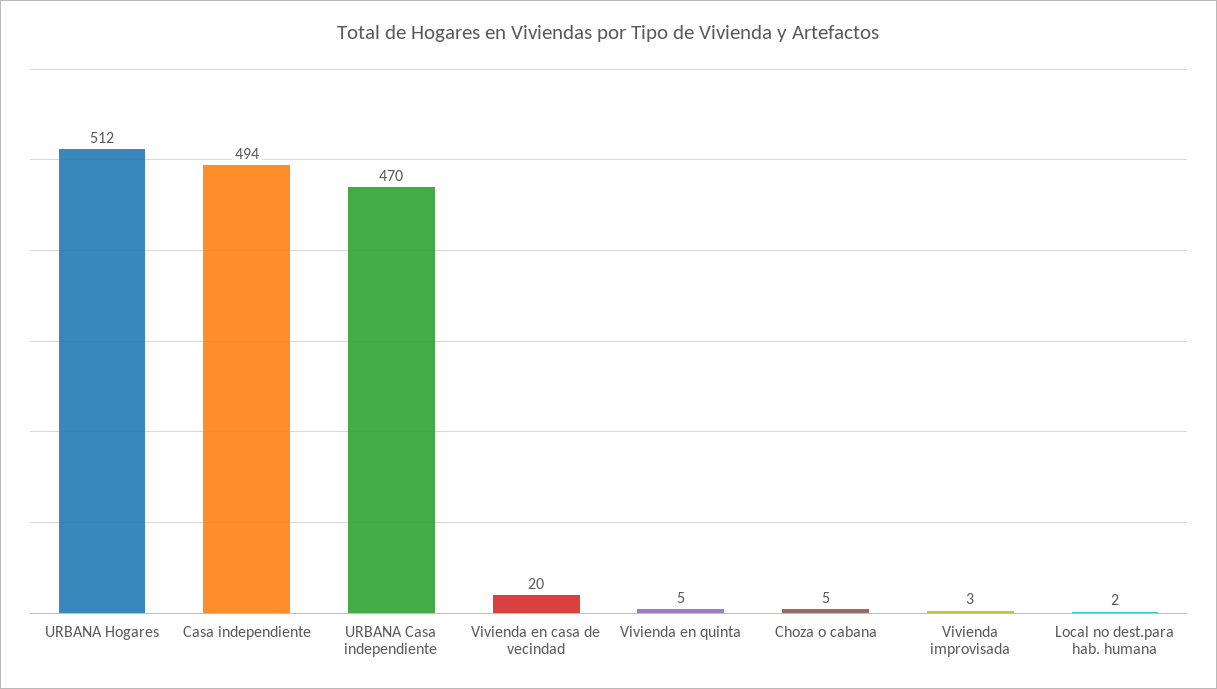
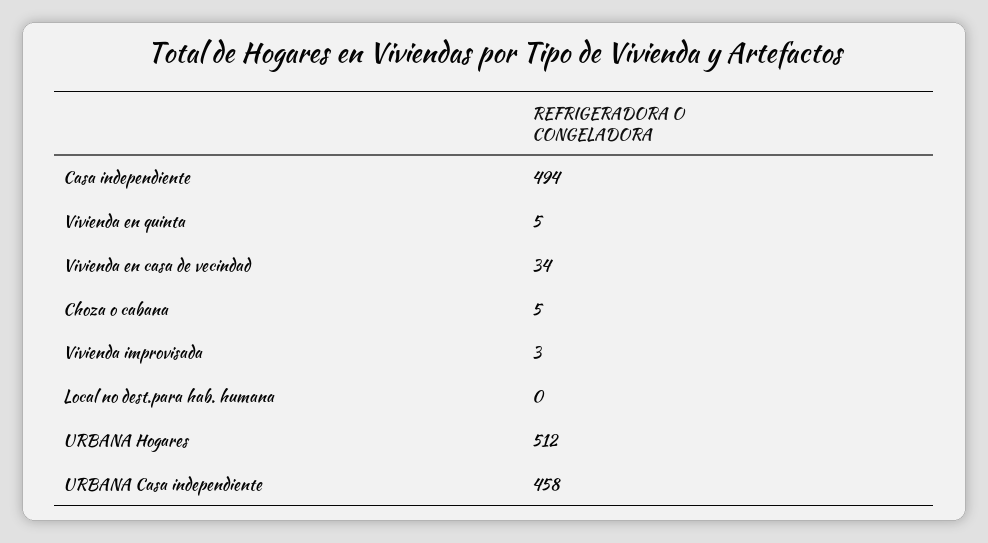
  {
    "URBANA Hogares": 512,
    "Casa independiente": 494,
-   "URBANA Casa independiente": 470,
+   "URBANA Casa independiente": 458,
-   "Vivienda en casa de vecindad": 20,
+   "Vivienda en casa de vecindad": 34,
    "Vivienda en quinta": 5,
    "Choza o cabana": 5,
    "Vivienda improvisada": 3,
-   "Local no dest.para hab. humana": 2
+   "Local no dest.para hab. humana": 0
  }

